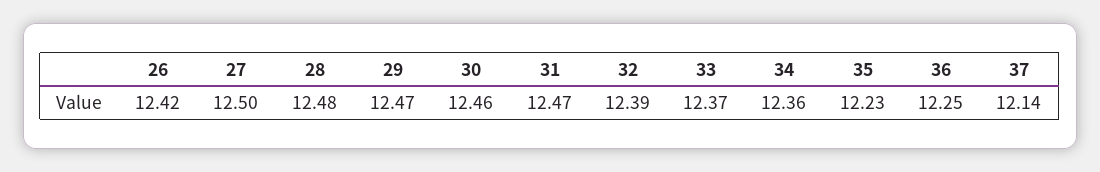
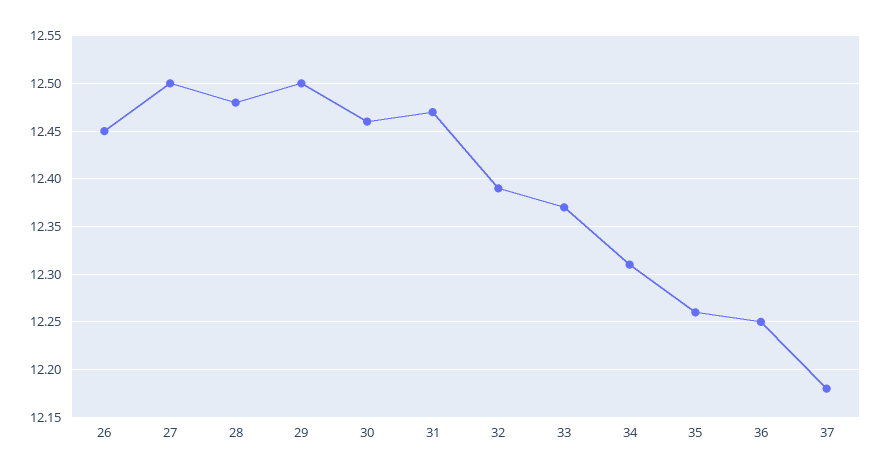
  {
-   "26": 12.42,
+   "26": 12.45,
    "27": 12.5,
    "28": 12.48,
-   "29": 12.47,
+   "29": 12.5,
    "30": 12.46,
    "31": 12.47,
    "32": 12.39,
    "33": 12.37,
-   "34": 12.36,
+   "34": 12.31,
-   "35": 12.23,
+   "35": 12.26,
    "36": 12.25,
-   "37": 12.14
+   "37": 12.18
  }

